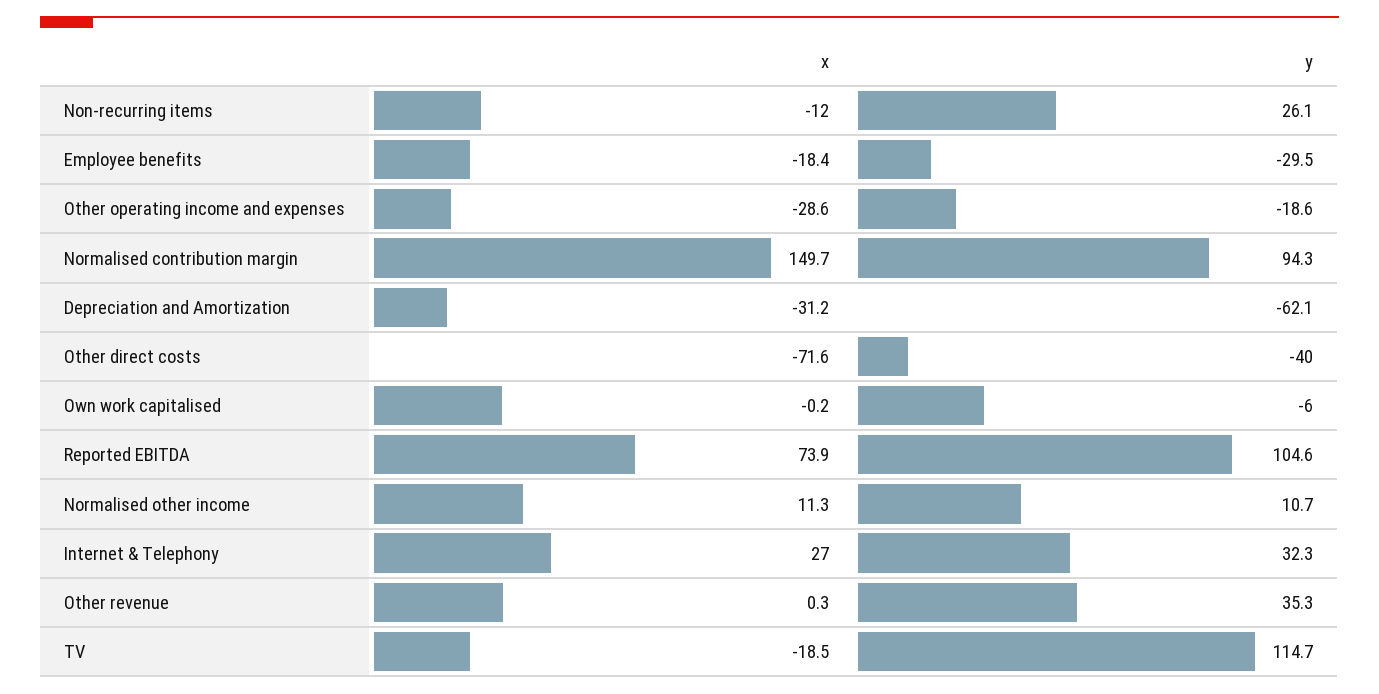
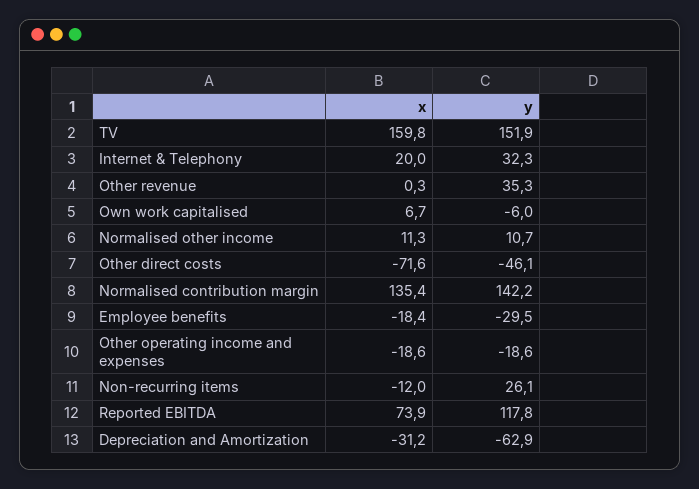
  {
    "x": {
      "Non-recurring items": -12,
      "Employee benefits": -18.4,
-     "Other operating income and expenses": -28.6,
+     "Other operating income and expenses": -18.6,
-     "Normalised contribution margin": 149.7,
+     "Normalised contribution margin": 135.4,
      "Depreciation and Amortization": -31.2,
      "Other direct costs": -71.6,
-     "Own work capitalised": -0.2,
+     "Own work capitalised": 6.7,
      "Reported EBITDA": 73.9,
      "Normalised other income": 11.3,
-     "Internet & Telephony": 27,
+     "Internet & Telephony": 20,
      "Other revenue": 0.3,
-     "TV": -18.5
+     "TV": 159.8
    },
    "y": {
      "Non-recurring items": 26.1,
      "Employee benefits": -29.5,
      "Other operating income and expenses": -18.6,
-     "Normalised contribution margin": 94.3,
+     "Normalised contribution margin": 142.2,
-     "Depreciation and Amortization": -62.1,
+     "Depreciation and Amortization": -62.9,
-     "Other direct costs": -40,
+     "Other direct costs": -46.1,
      "Own work capitalised": -6,
-     "Reported EBITDA": 104.6,
+     "Reported EBITDA": 117.8,
      "Normalised other income": 10.7,
      "Internet & Telephony": 32.3,
      "Other revenue": 35.3,
-     "TV": 114.7
+     "TV": 151.9
    }
  }

